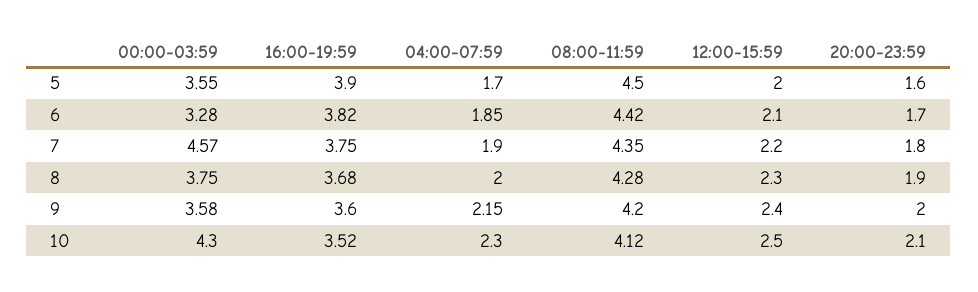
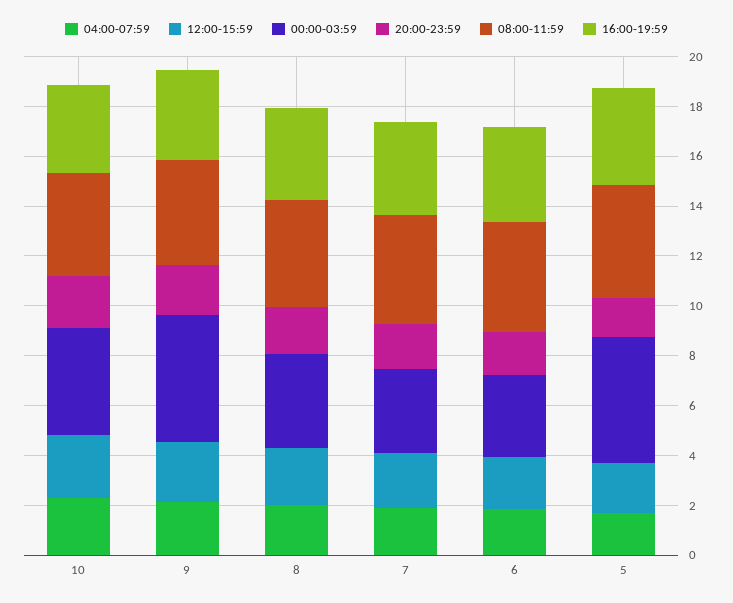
  {
    "00:00-03:59": {
-     "5": 3.55,
+     "5": 5,
      "6": 3.28,
-     "7": 4.57,
+     "7": 3.5,
      "8": 3.75,
-     "9": 3.58,
+     "9": 5,
      "10": 4.3
    },
    "16:00-19:59": {
      "5": 3.9,
      "6": 3.82,
      "7": 3.75,
      "8": 3.68,
      "9": 3.6,
      "10": 3.52
    },
    "04:00-07:59": {
      "5": 1.7,
      "6": 1.85,
      "7": 1.9,
      "8": 2,
      "9": 2.15,
      "10": 2.3
    },
    "08:00-11:59": {
      "5": 4.5,
      "6": 4.42,
      "7": 4.35,
      "8": 4.28,
      "9": 4.2,
      "10": 4.12
    },
    "12:00-15:59": {
      "5": 2,
      "6": 2.1,
      "7": 2.2,
      "8": 2.3,
      "9": 2.4,
      "10": 2.5
    },
    "20:00-23:59": {
      "5": 1.6,
      "6": 1.7,
      "7": 1.8,
      "8": 1.9,
      "9": 2,
      "10": 2.1
    }
  }

